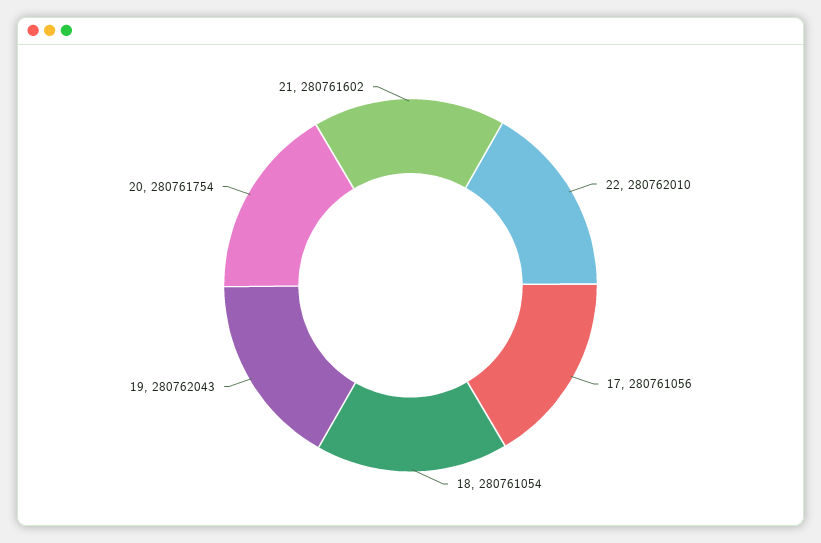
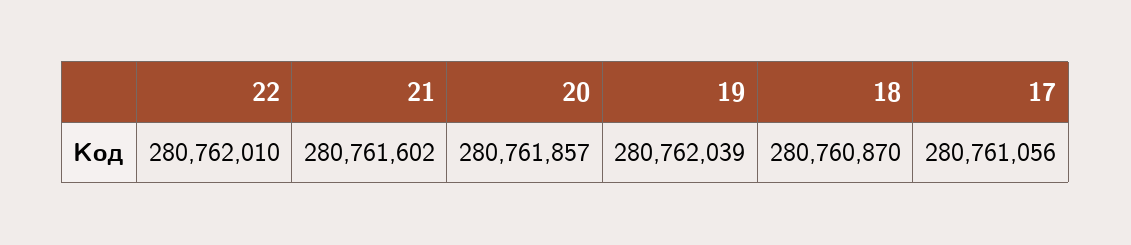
  {
    "22": 280762010,
    "17": 280761056,
-   "18": 280761054,
+   "18": 280760870,
-   "19": 280762043,
+   "19": 280762039,
-   "20": 280761754,
+   "20": 280761857,
    "21": 280761602
  }

